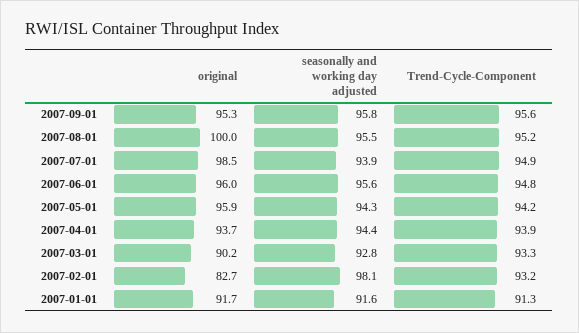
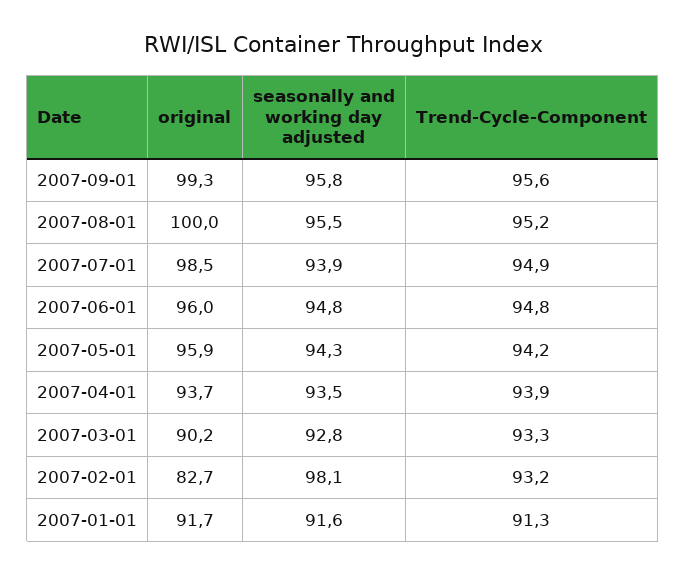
  {
    "original": {
-     "2007-09-01": 95.3,
+     "2007-09-01": 99.3,
      "2007-08-01": 100,
      "2007-07-01": 98.5,
      "2007-06-01": 96,
      "2007-05-01": 95.9,
      "2007-04-01": 93.7,
      "2007-03-01": 90.2,
      "2007-02-01": 82.7,
      "2007-01-01": 91.7
    },
    "seasonally and working day adjusted": {
      "2007-09-01": 95.8,
      "2007-08-01": 95.5,
      "2007-07-01": 93.9,
-     "2007-06-01": 95.6,
+     "2007-06-01": 94.8,
      "2007-05-01": 94.3,
-     "2007-04-01": 94.4,
+     "2007-04-01": 93.5,
      "2007-03-01": 92.8,
      "2007-02-01": 98.1,
      "2007-01-01": 91.6
    },
    "Trend-Cycle-Component": {
      "2007-09-01": 95.6,
      "2007-08-01": 95.2,
      "2007-07-01": 94.9,
      "2007-06-01": 94.8,
      "2007-05-01": 94.2,
      "2007-04-01": 93.9,
      "2007-03-01": 93.3,
      "2007-02-01": 93.2,
      "2007-01-01": 91.3
    }
  }

